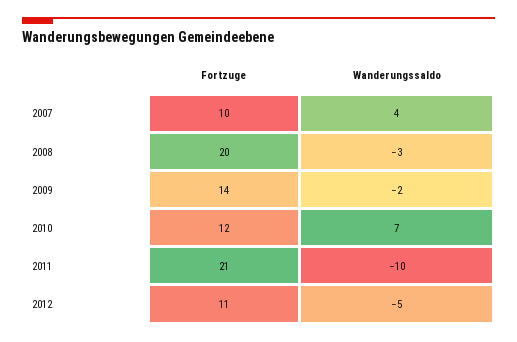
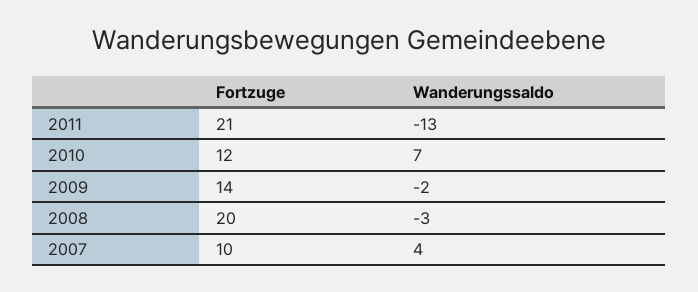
  {
    "Fortzuge": {
      "2007": 10,
      "2008": 20,
      "2009": 14,
      "2010": 12,
-     "2011": 21,
+     "2011": 21
-     "2012": 11
    },
    "Wanderungssaldo": {
      "2007": 4,
      "2008": -3,
      "2009": -2,
      "2010": 7,
-     "2011": -10,
+     "2011": -13
-     "2012": -5
    }
  }

